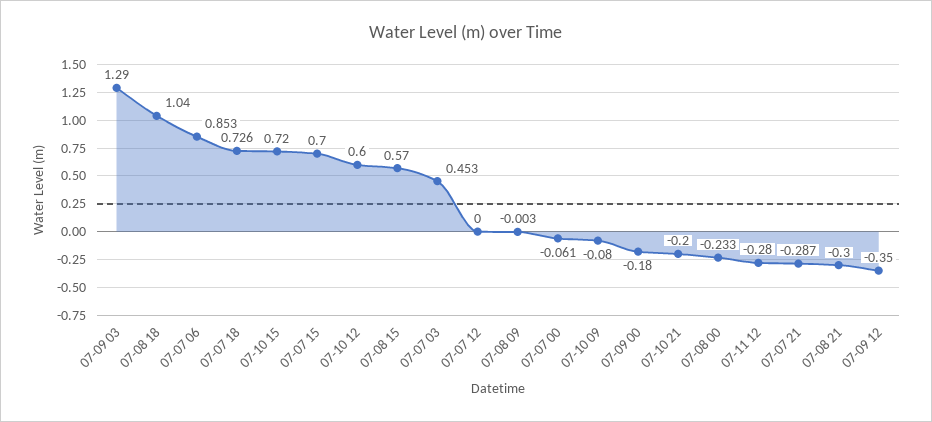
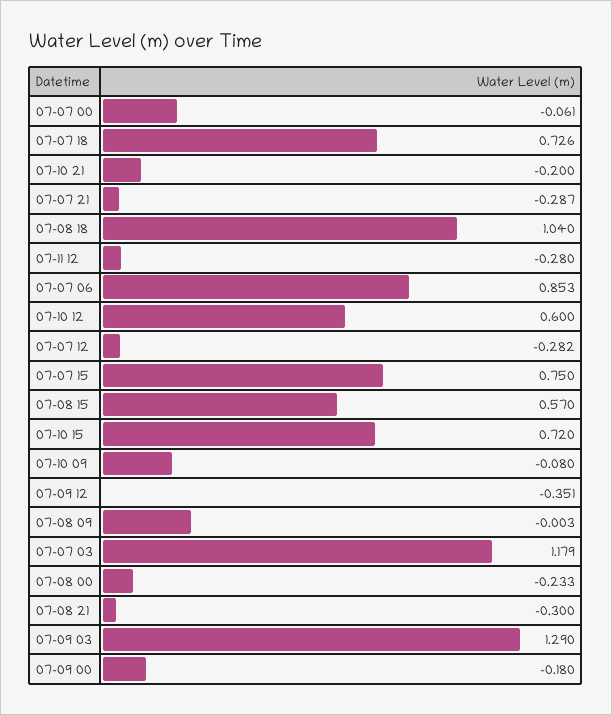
  {
    "07-09 03": 1.29,
    "07-08 18": 1.04,
    "07-07 06": 0.853,
    "07-07 18": 0.726,
    "07-10 15": 0.72,
-   "07-07 15": 0.7,
+   "07-07 15": 0.75,
    "07-10 12": 0.6,
    "07-08 15": 0.57,
-   "07-07 03": 0.453,
+   "07-07 03": 1.179,
-   "07-07 12": 0,
+   "07-07 12": -0.282,
    "07-08 09": -0.003,
    "07-07 00": -0.061,
    "07-10 09": -0.08,
    "07-09 00": -0.18,
    "07-10 21": -0.2,
    "07-08 00": -0.233,
    "07-11 12": -0.28,
    "07-07 21": -0.287,
    "07-08 21": -0.3,
-   "07-09 12": -0.35
+   "07-09 12": -0.351
  }

